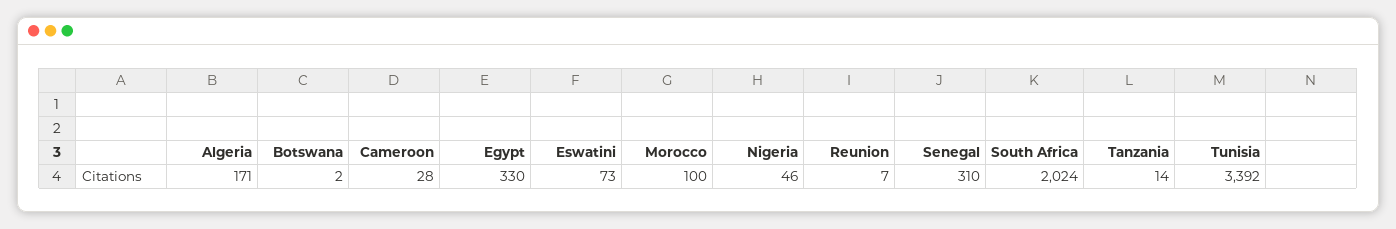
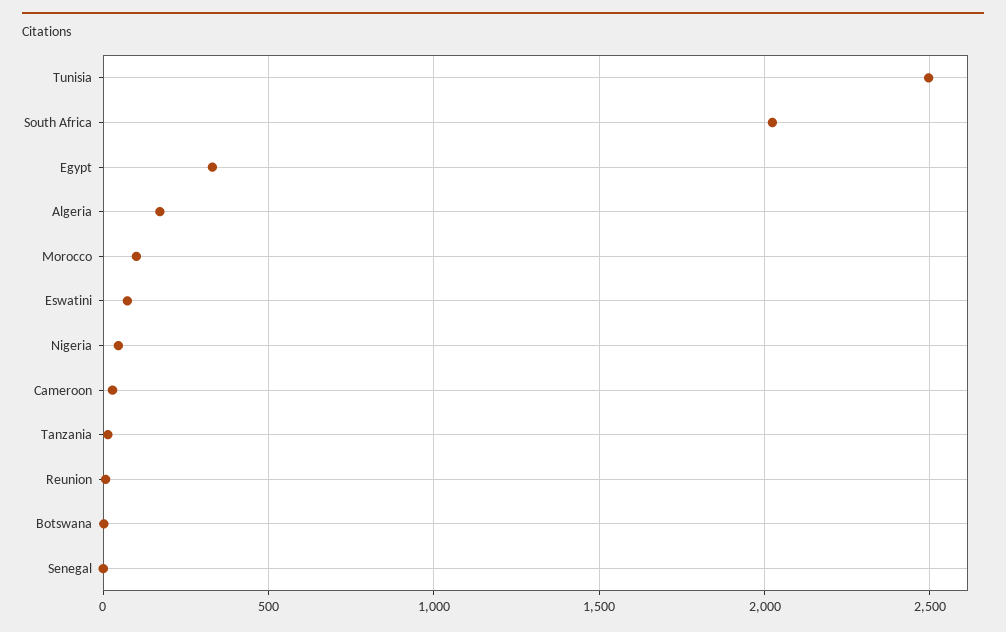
  {
    "Algeria": 171,
    "Botswana": 2,
    "Cameroon": 28,
    "Egypt": 330,
    "Eswatini": 73,
    "Morocco": 100,
    "Nigeria": 46,
    "Reunion": 7,
-   "Senegal": 310,
+   "Senegal": 0,
    "South Africa": 2024,
    "Tanzania": 14,
-   "Tunisia": 3392
+   "Tunisia": 2500
  }

